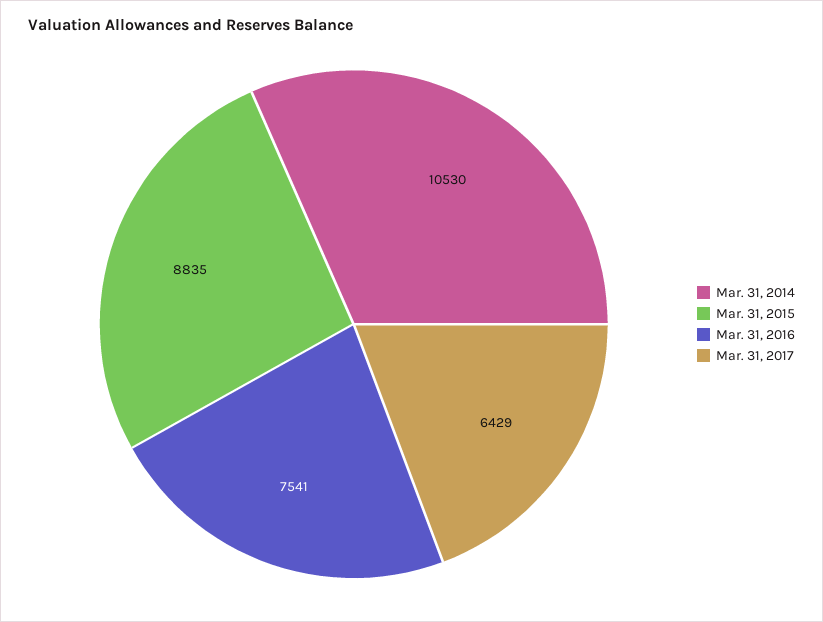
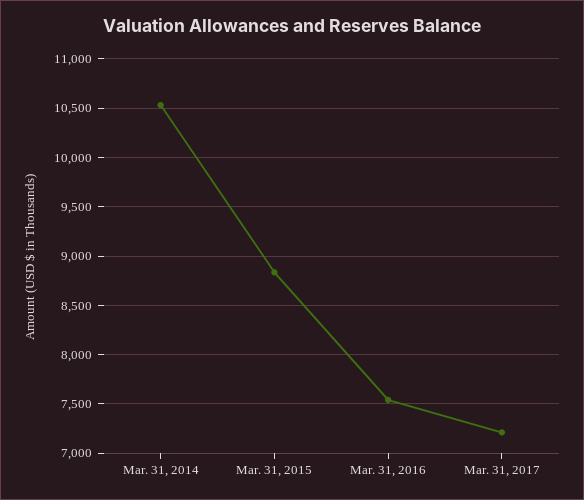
  {
    "Mar. 31, 2014": 10530,
    "Mar. 31, 2015": 8835,
    "Mar. 31, 2016": 7541,
-   "Mar. 31, 2017": 6429
+   "Mar. 31, 2017": 7200
  }

